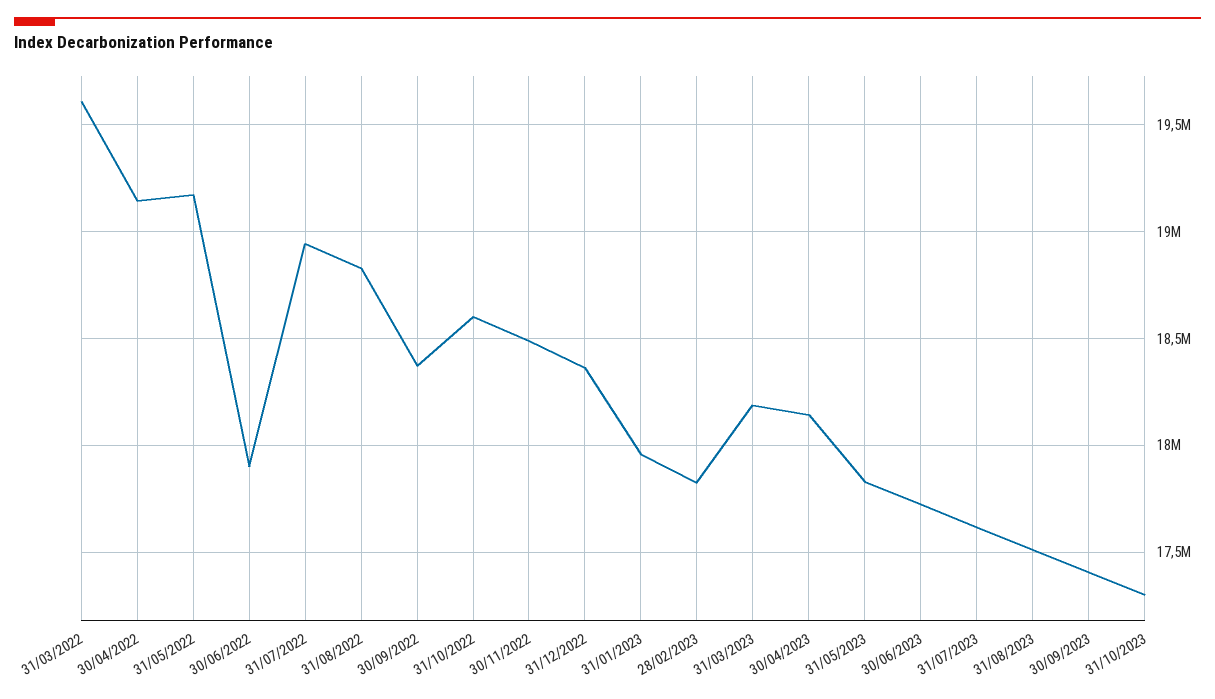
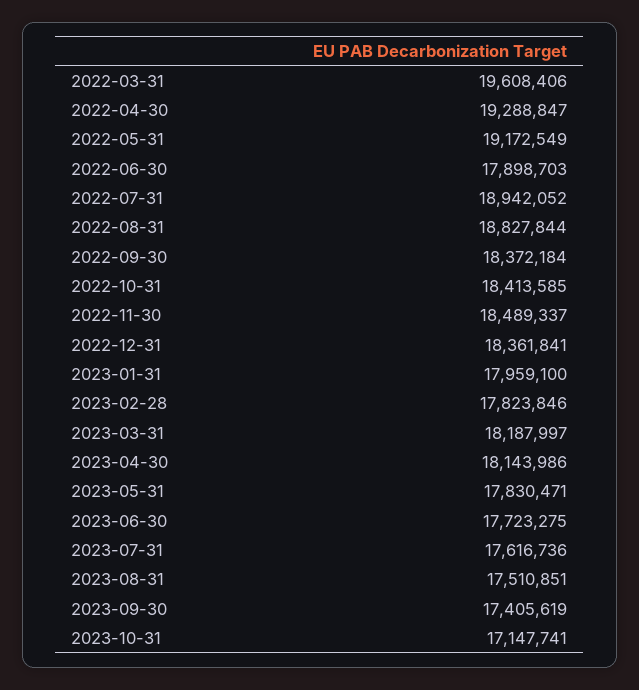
  {
    "31/03/2022": 19608406,
-   "30/04/2022": 19150000,
+   "30/04/2022": 19288847,
    "31/05/2022": 19172549,
    "30/06/2022": 17898703,
    "31/07/2022": 18942052,
    "31/08/2022": 18827844,
    "30/09/2022": 18372184,
-   "31/10/2022": 18600000,
+   "31/10/2022": 18413585,
    "30/11/2022": 18489337,
    "31/12/2022": 18361841,
    "31/01/2023": 17959100,
    "28/02/2023": 17823846,
    "31/03/2023": 18187997,
    "30/04/2023": 18143986,
    "31/05/2023": 17830471,
    "30/06/2023": 17723275,
    "31/07/2023": 17616736,
    "31/08/2023": 17510851,
    "30/09/2023": 17405619,
-   "31/10/2023": 17300000
+   "31/10/2023": 17147741
  }

